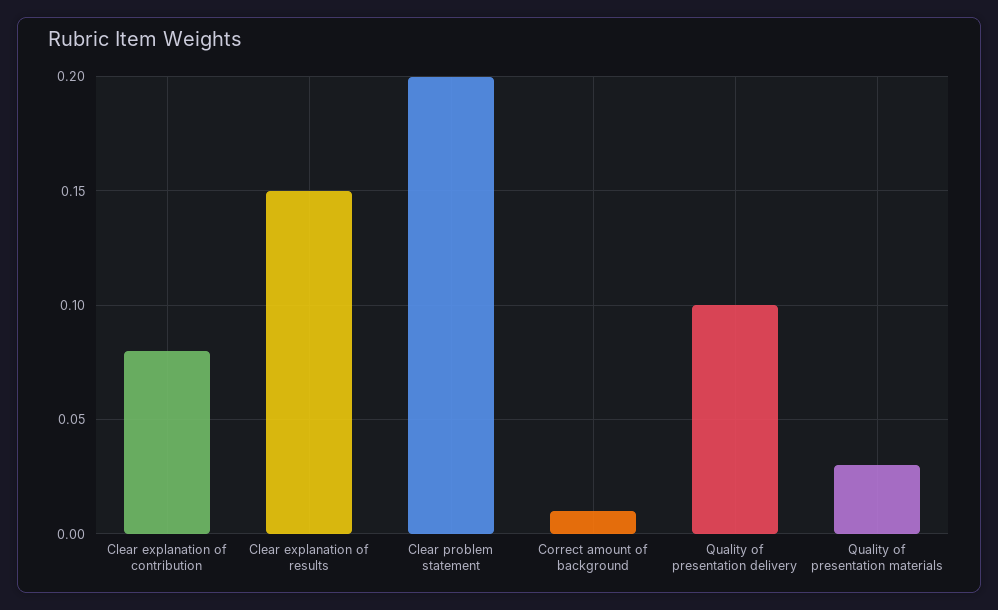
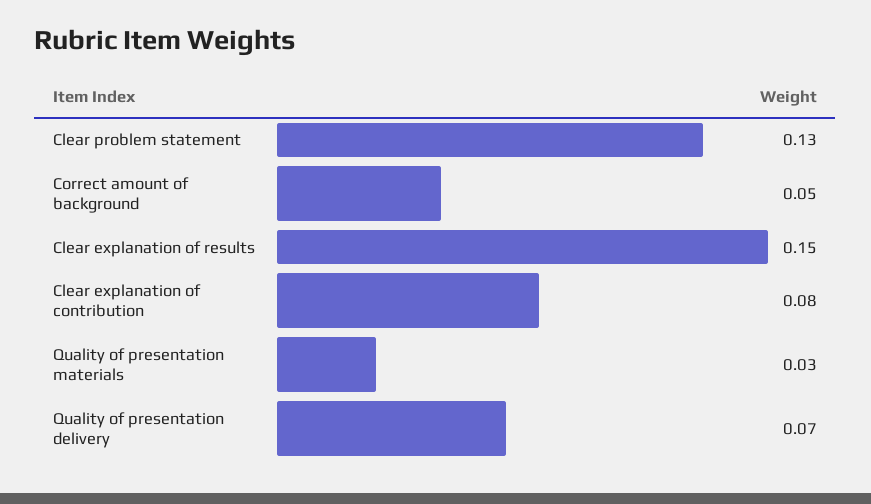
  {
    "Clear explanation of contribution": 0.08,
    "Clear explanation of results": 0.15,
-   "Clear problem statement": 0.2,
+   "Clear problem statement": 0.13,
-   "Correct amount of background": 0.01,
+   "Correct amount of background": 0.05,
-   "Quality of presentation delivery": 0.1,
+   "Quality of presentation delivery": 0.07,
    "Quality of presentation materials": 0.03
  }

